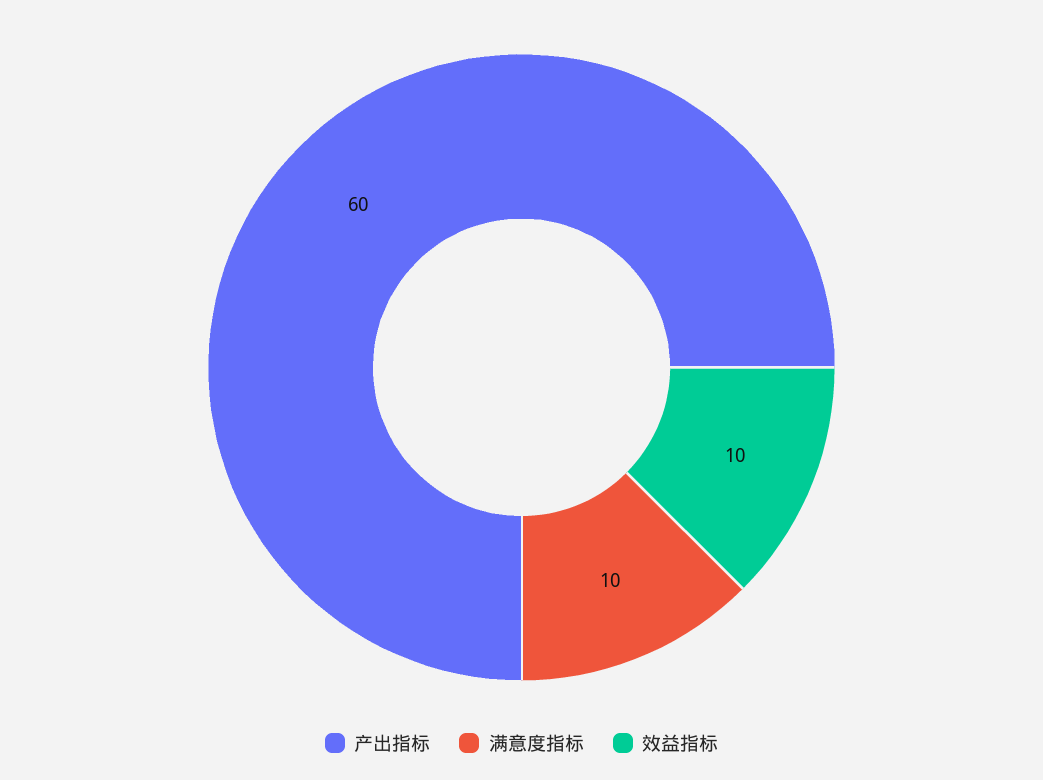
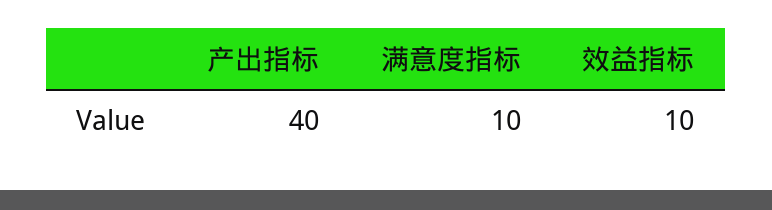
  {
-   "产出指标": 60,
+   "产出指标": 40,
    "满意度指标": 10,
    "效益指标": 10
  }

